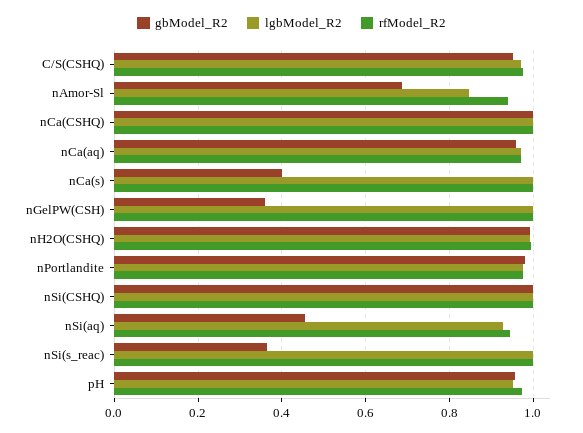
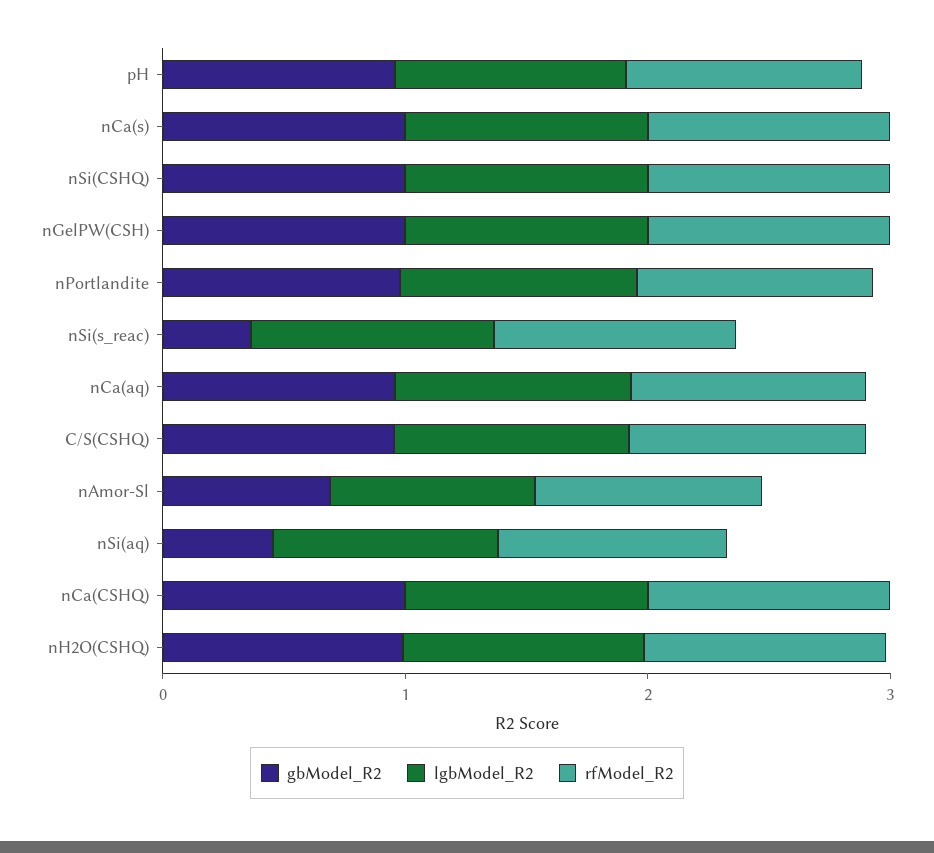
  {
    "gbModel_R2": {
      "C/S(CSHQ)": 0.96,
      "nAmor-Sl": 0.68,
      "nCa(CSHQ)": 1,
      "nCa(aq)": 0.96,
-     "nCa(s)": 0.4,
+     "nCa(s)": 1,
-     "nGelPW(CSH)": 0.36,
+     "nGelPW(CSH)": 1,
      "nH2O(CSHQ)": 1,
      "nPortlandite": 0.98,
      "nSi(CSHQ)": 1,
      "nSi(aq)": 0.46,
      "nSi(s_reac)": 0.36,
      "pH": 0.96
    },
    "lgbModel_R2": {
      "C/S(CSHQ)": 0.98,
      "nAmor-Sl": 0.84,
      "nCa(CSHQ)": 1,
      "nCa(aq)": 0.96,
      "nCa(s)": 1,
      "nGelPW(CSH)": 1,
      "nH2O(CSHQ)": 1,
      "nPortlandite": 0.98,
      "nSi(CSHQ)": 1,
      "nSi(aq)": 0.92,
      "nSi(s_reac)": 1,
      "pH": 0.96
    },
    "rfModel_R2": {
      "C/S(CSHQ)": 0.98,
      "nAmor-Sl": 0.94,
      "nCa(CSHQ)": 1,
      "nCa(aq)": 0.98,
      "nCa(s)": 1,
      "nGelPW(CSH)": 1,
      "nH2O(CSHQ)": 1,
      "nPortlandite": 0.98,
      "nSi(CSHQ)": 1,
      "nSi(aq)": 0.94,
      "nSi(s_reac)": 1,
      "pH": 0.98
    }
  }

